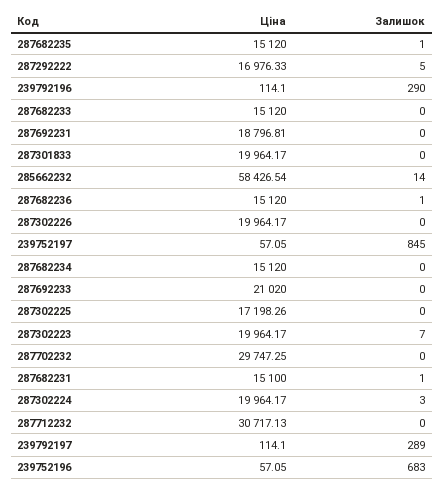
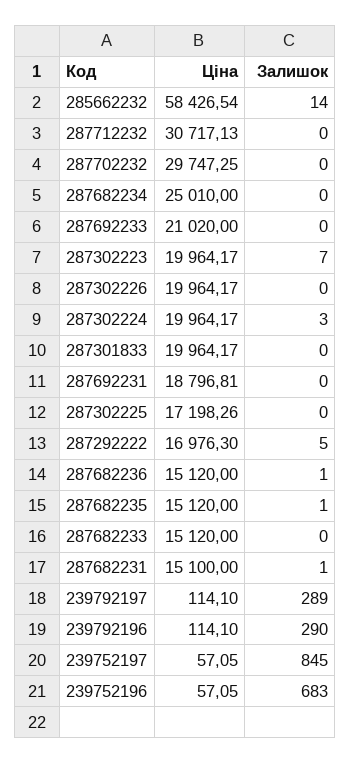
  {
    "Ціна": {
      "287682235": 15120,
-     "287292222": 16976.33,
+     "287292222": 16976.3,
      "239792196": 114.1,
      "287682233": 15120,
      "287692231": 18796.81,
      "287301833": 19964.17,
      "285662232": 58426.54,
      "287682236": 15120,
      "287302226": 19964.17,
      "239752197": 57.05,
-     "287682234": 15120,
+     "287682234": 25010,
      "287692233": 21020,
      "287302225": 17198.26,
      "287302223": 19964.17,
      "287702232": 29747.25,
      "287682231": 15100,
      "287302224": 19964.17,
      "287712232": 30717.13,
      "239792197": 114.1,
      "239752196": 57.05
    },
    "Залишок": {
      "287682235": 1,
      "287292222": 5,
      "239792196": 290,
      "287682233": 0,
      "287692231": 0,
      "287301833": 0,
      "285662232": 14,
      "287682236": 1,
      "287302226": 0,
      "239752197": 845,
      "287682234": 0,
      "287692233": 0,
      "287302225": 0,
      "287302223": 7,
      "287702232": 0,
      "287682231": 1,
      "287302224": 3,
      "287712232": 0,
      "239792197": 289,
      "239752196": 683
    }
  }

